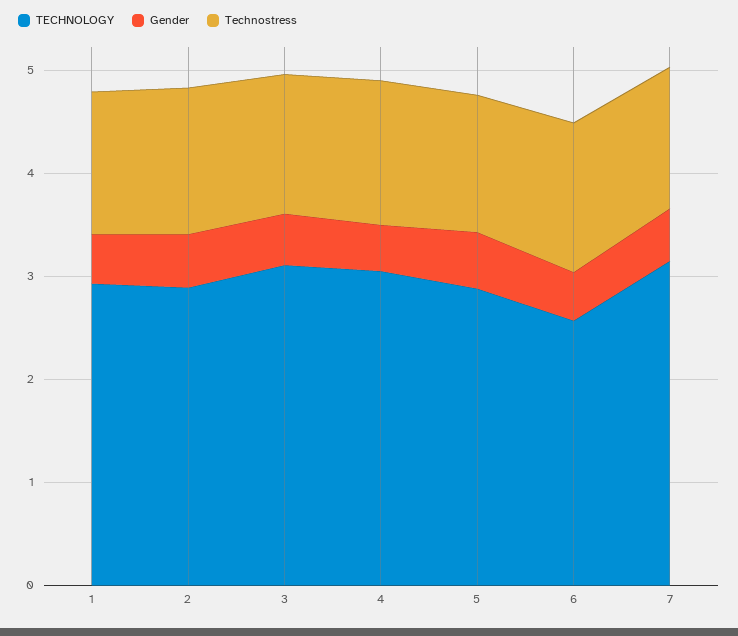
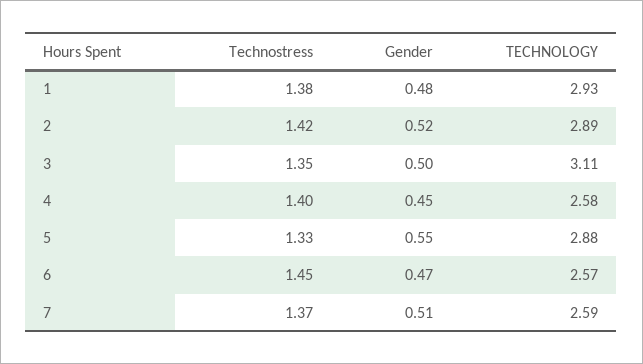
  {
    "TECHNOLOGY": {
      "1": 2.93,
      "2": 2.89,
      "3": 3.11,
-     "4": 3,
+     "4": 2.58,
      "5": 2.88,
      "6": 2.57,
-     "7": 3.2
+     "7": 2.59
    },
    "Gender": {
      "1": 0.48,
      "2": 0.52,
      "3": 0.5,
      "4": 0.45,
      "5": 0.55,
      "6": 0.47,
      "7": 0.51
    },
    "Technostress": {
      "1": 1.38,
      "2": 1.42,
      "3": 1.35,
      "4": 1.4,
      "5": 1.33,
      "6": 1.45,
      "7": 1.37
    }
  }

